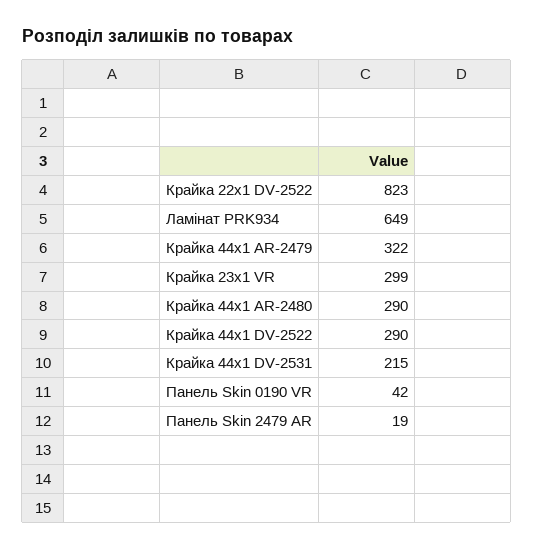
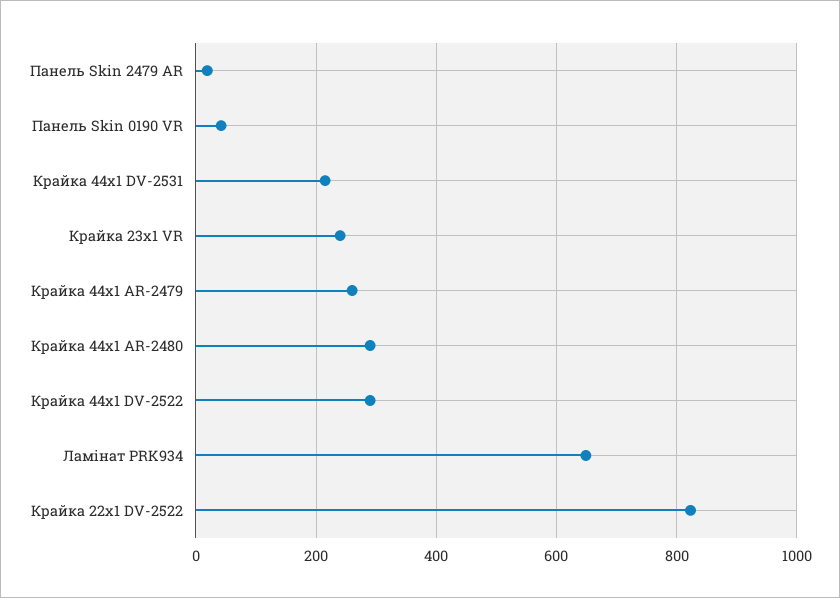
  {
    "Крайка 22x1 DV-2522": 823,
    "Ламінат PRK934": 649,
-   "Крайка 44x1 AR-2479": 322,
+   "Крайка 44x1 AR-2479": 260,
-   "Крайка 23x1 VR": 299,
+   "Крайка 23x1 VR": 240,
    "Крайка 44x1 AR-2480": 290,
    "Крайка 44x1 DV-2522": 290,
    "Крайка 44x1 DV-2531": 215,
    "Панель Skin 0190 VR": 42,
    "Панель Skin 2479 AR": 19
  }

